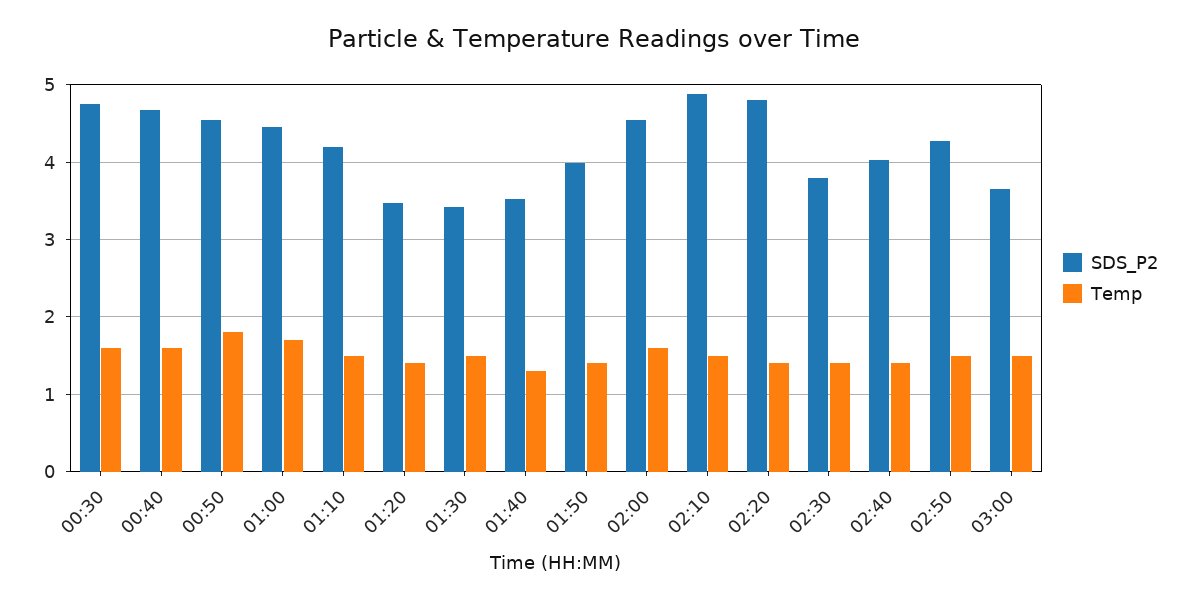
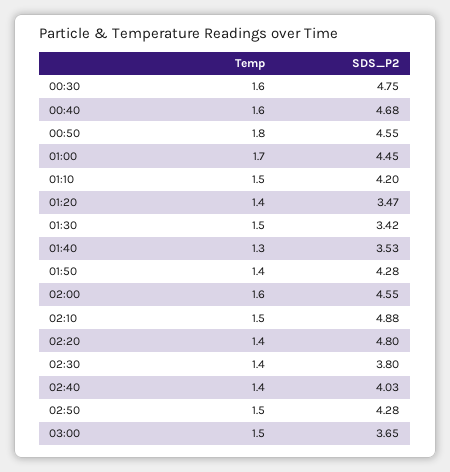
  {
    "SDS_P2": {
      "00:30": 4.75,
      "00:40": 4.68,
      "00:50": 4.55,
      "01:00": 4.45,
      "01:10": 4.2,
      "01:20": 3.47,
      "01:30": 3.42,
      "01:40": 3.53,
-     "01:50": 4,
+     "01:50": 4.28,
      "02:00": 4.55,
      "02:10": 4.88,
      "02:20": 4.8,
      "02:30": 3.8,
      "02:40": 4.03,
      "02:50": 4.28,
      "03:00": 3.65
    },
    "Temp": {
      "00:30": 1.6,
      "00:40": 1.6,
      "00:50": 1.8,
      "01:00": 1.7,
      "01:10": 1.5,
      "01:20": 1.4,
      "01:30": 1.5,
      "01:40": 1.3,
      "01:50": 1.4,
      "02:00": 1.6,
      "02:10": 1.5,
      "02:20": 1.4,
      "02:30": 1.4,
      "02:40": 1.4,
      "02:50": 1.5,
      "03:00": 1.5
    }
  }

